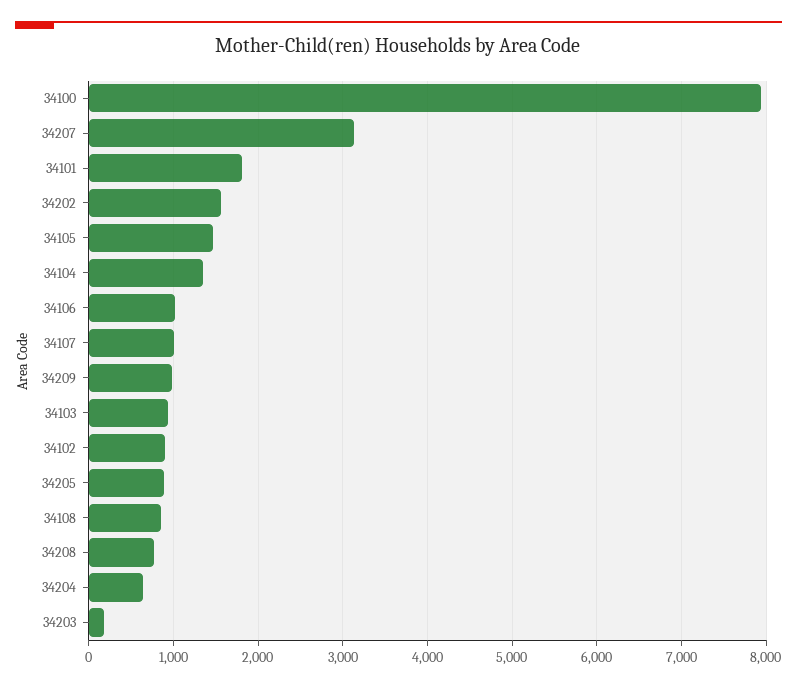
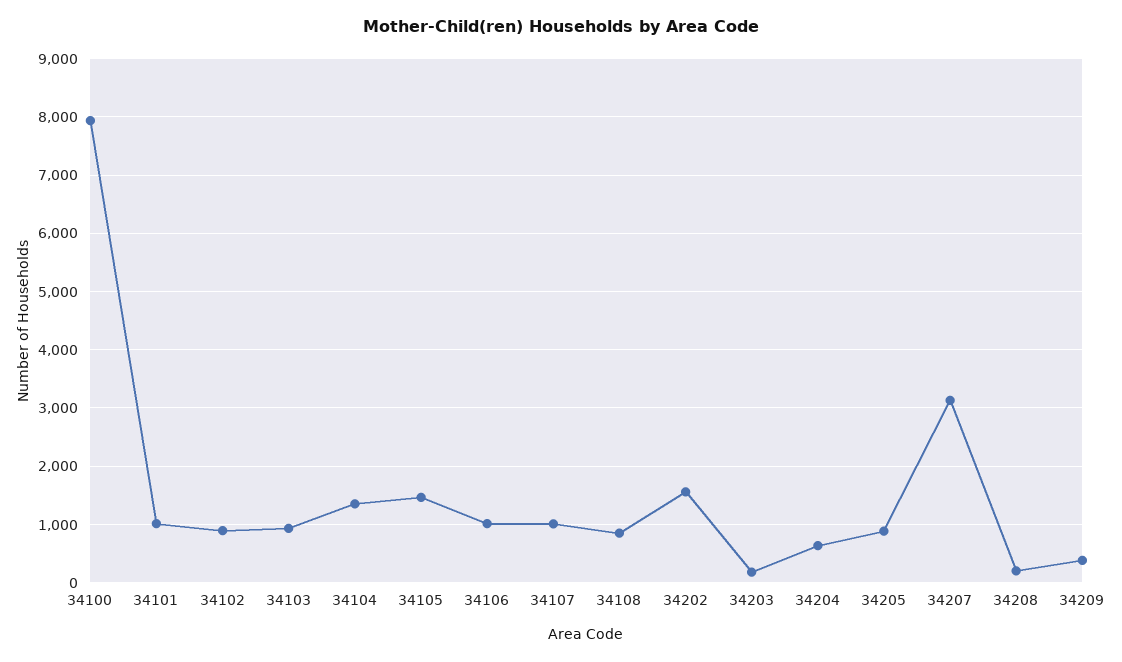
  {
    "34100": 7900,
    "34207": 3100,
-   "34101": 1800,
+   "34101": 1000,
    "34202": 1600,
    "34105": 1500,
    "34104": 1400,
    "34106": 1000,
    "34107": 1000,
-   "34209": 1000,
+   "34209": 400,
    "34103": 900,
    "34102": 900,
    "34205": 900,
    "34108": 900,
-   "34208": 800,
+   "34208": 200,
    "34204": 600,
    "34203": 200
  }

